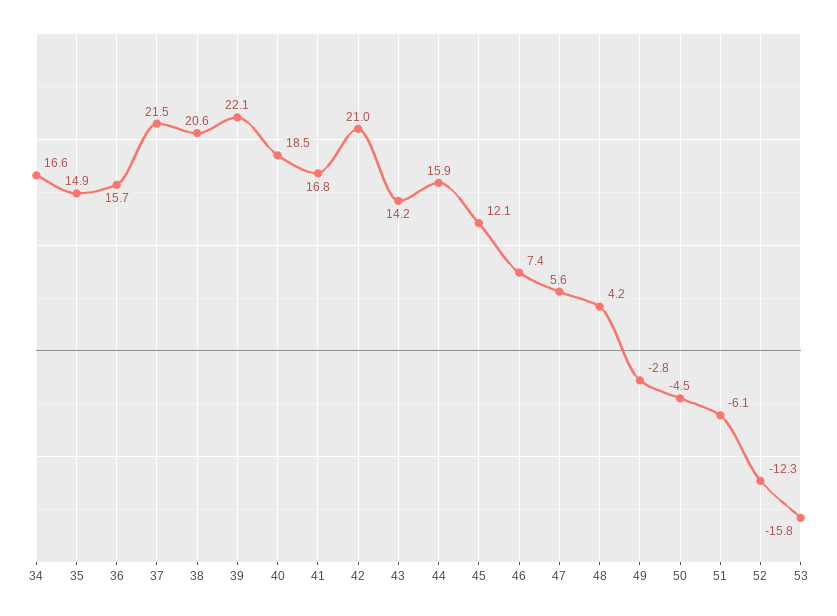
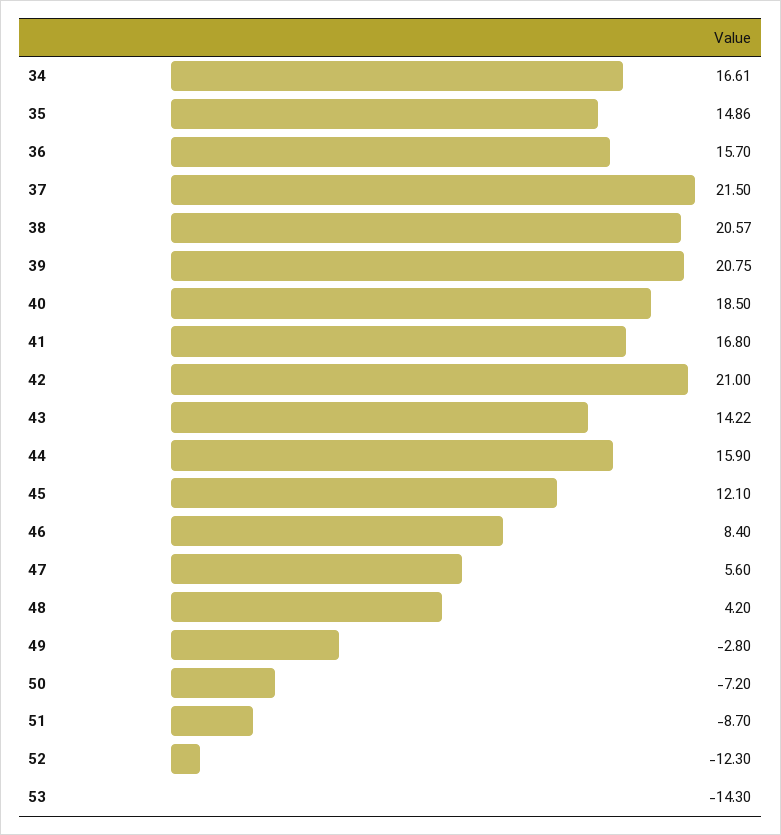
  {
    "34": 16.61,
    "35": 14.86,
    "36": 15.7,
    "37": 21.5,
    "38": 20.57,
-   "39": 22.1,
+   "39": 20.75,
    "40": 18.5,
    "41": 16.8,
    "42": 21,
    "43": 14.22,
    "44": 15.9,
    "45": 12.1,
-   "46": 7.4,
+   "46": 8.4,
    "47": 5.6,
    "48": 4.2,
    "49": -2.8,
-   "50": -4.5,
+   "50": -7.2,
-   "51": -6.1,
+   "51": -8.7,
    "52": -12.3,
-   "53": -15.8
+   "53": -14.3
  }

